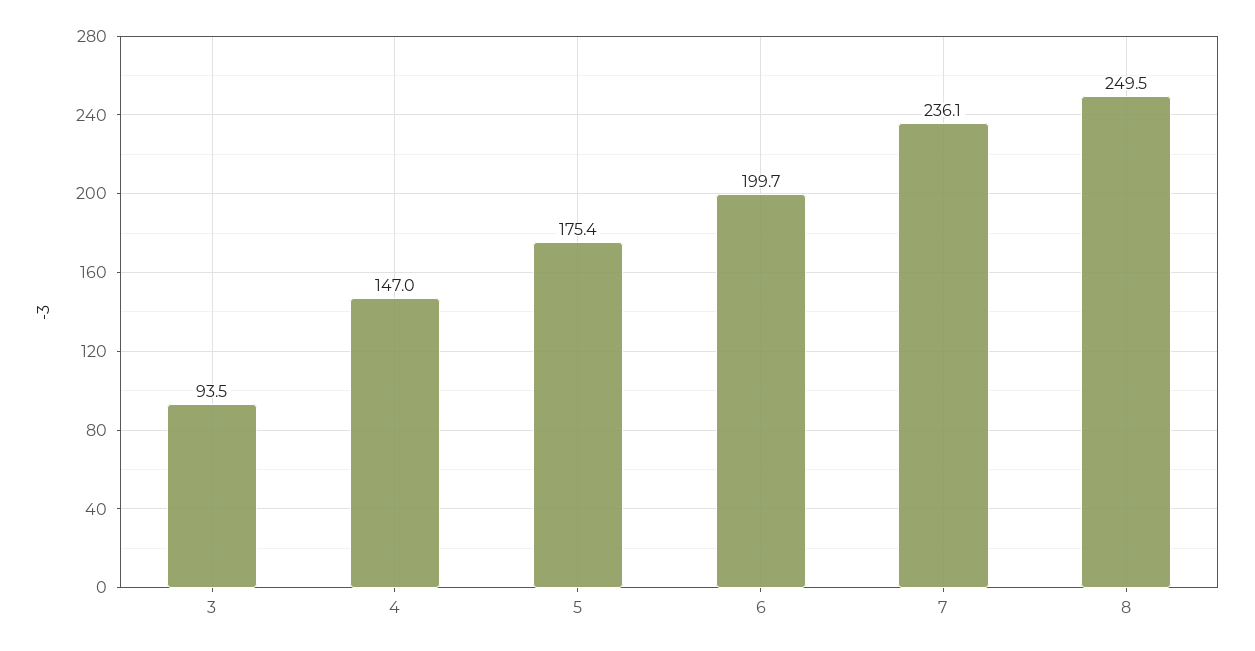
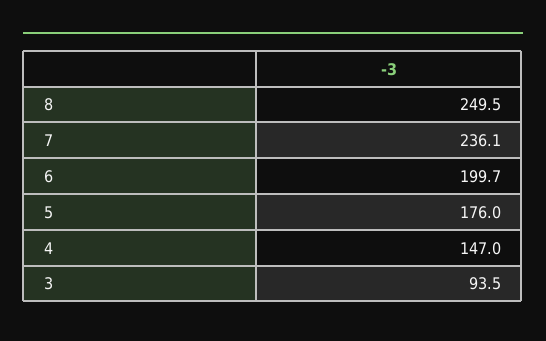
  {
    "3": 93.5,
    "4": 147,
-   "5": 175.4,
+   "5": 176,
    "6": 199.7,
    "7": 236.1,
    "8": 249.5
  }

